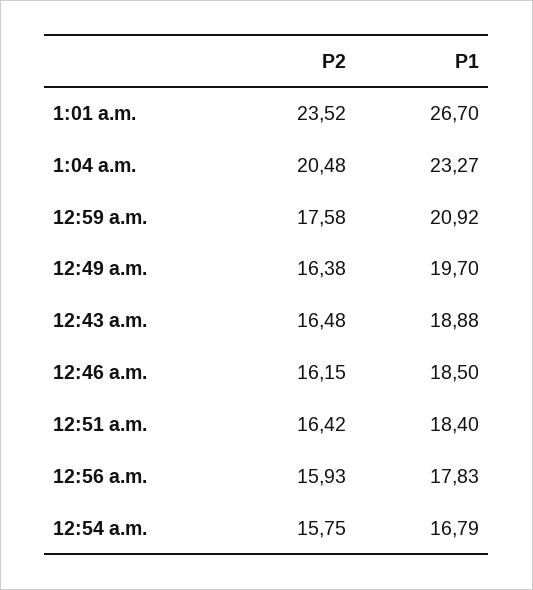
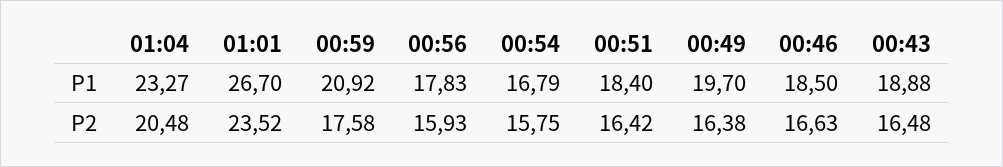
  {
    "P2": {
      "1:01 a.m.": 23.52,
      "1:04 a.m.": 20.48,
      "12:59 a.m.": 17.58,
      "12:49 a.m.": 16.38,
      "12:43 a.m.": 16.48,
-     "12:46 a.m.": 16.15,
+     "12:46 a.m.": 16.63,
      "12:51 a.m.": 16.42,
      "12:56 a.m.": 15.93,
      "12:54 a.m.": 15.75
    },
    "P1": {
      "1:01 a.m.": 26.7,
      "1:04 a.m.": 23.27,
      "12:59 a.m.": 20.92,
      "12:49 a.m.": 19.7,
      "12:43 a.m.": 18.88,
      "12:46 a.m.": 18.5,
      "12:51 a.m.": 18.4,
      "12:56 a.m.": 17.83,
      "12:54 a.m.": 16.79
    }
  }

